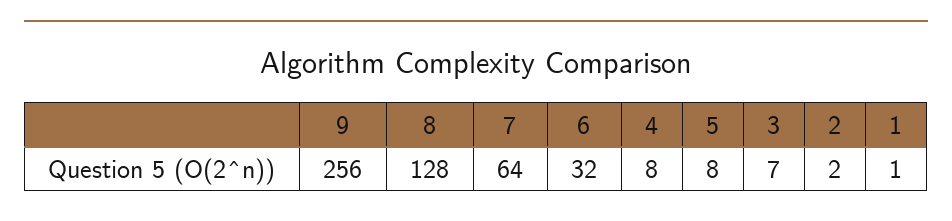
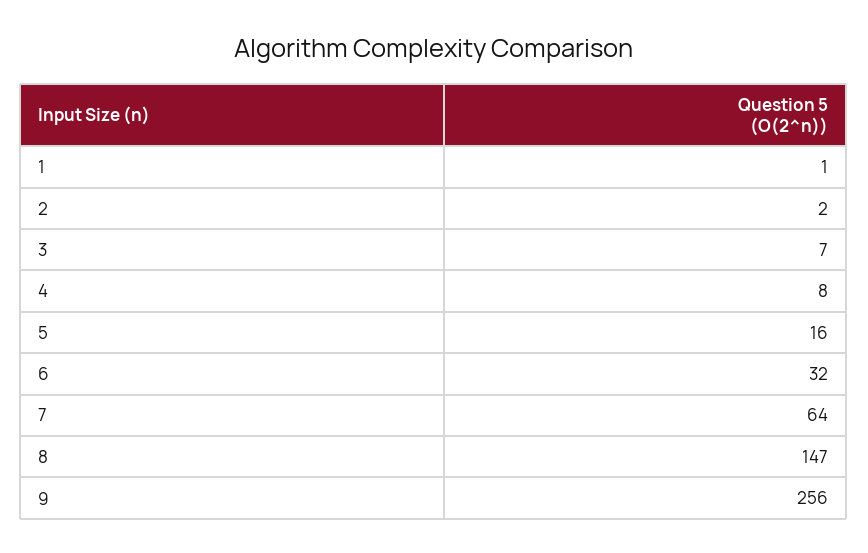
  {
    "9": 256,
-   "8": 128,
+   "8": 147,
    "7": 64,
    "6": 32,
    "4": 8,
-   "5": 8,
+   "5": 16,
    "3": 7,
    "2": 2,
    "1": 1
  }

